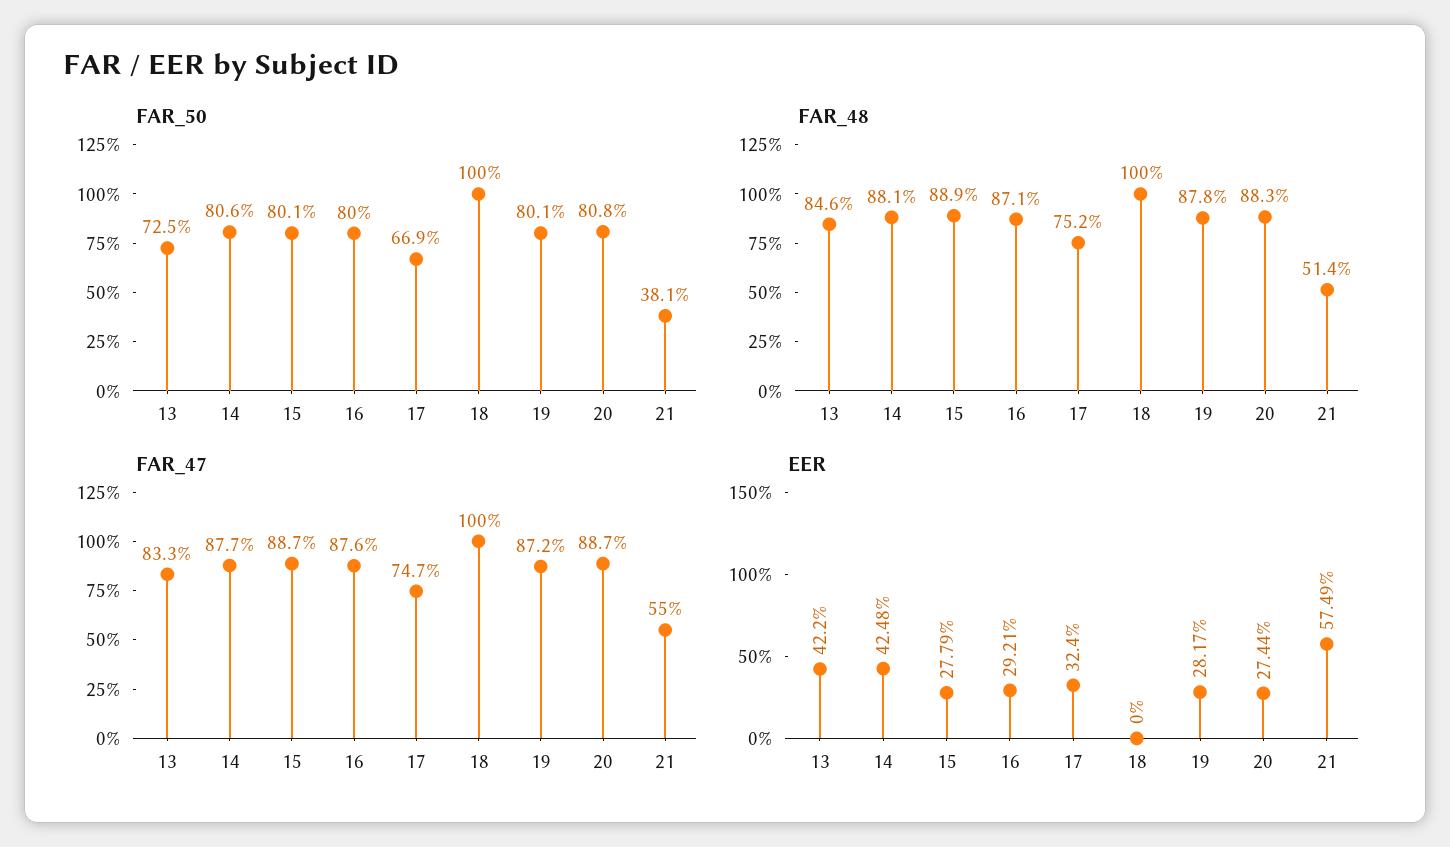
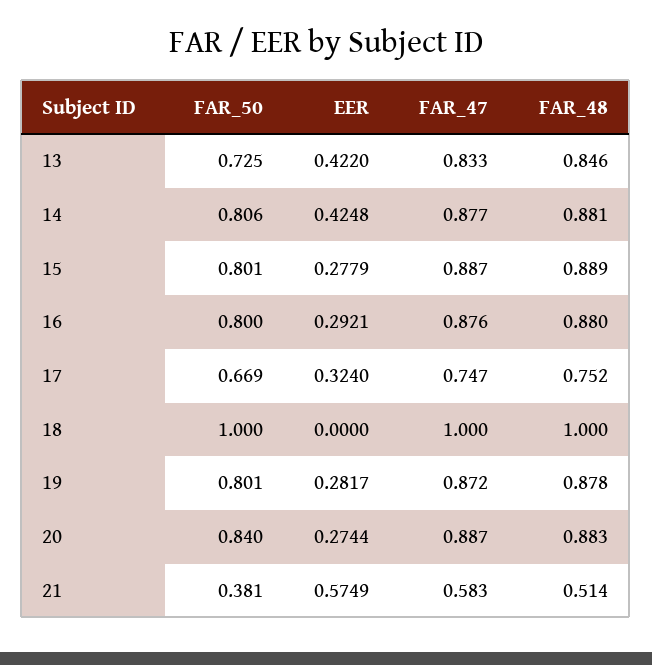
  {
    "FAR_50": {
      "13": 0.725,
      "14": 0.806,
      "15": 0.801,
      "16": 0.8,
      "17": 0.669,
      "18": 1,
      "19": 0.801,
-     "20": 0.808,
+     "20": 0.84,
      "21": 0.381
    },
    "FAR_48": {
      "13": 0.846,
      "14": 0.881,
      "15": 0.889,
-     "16": 0.871,
+     "16": 0.88,
      "17": 0.752,
      "18": 1,
      "19": 0.878,
      "20": 0.883,
      "21": 0.514
    },
    "FAR_47": {
      "13": 0.833,
      "14": 0.877,
      "15": 0.887,
      "16": 0.876,
      "17": 0.747,
      "18": 1,
      "19": 0.872,
      "20": 0.887,
-     "21": 0.55
+     "21": 0.583
    },
    "EER": {
      "13": 0.422,
      "14": 0.4248,
      "15": 0.2779,
      "16": 0.2921,
      "17": 0.324,
      "18": 0,
      "19": 0.2817,
      "20": 0.2744,
      "21": 0.5749
    }
  }

